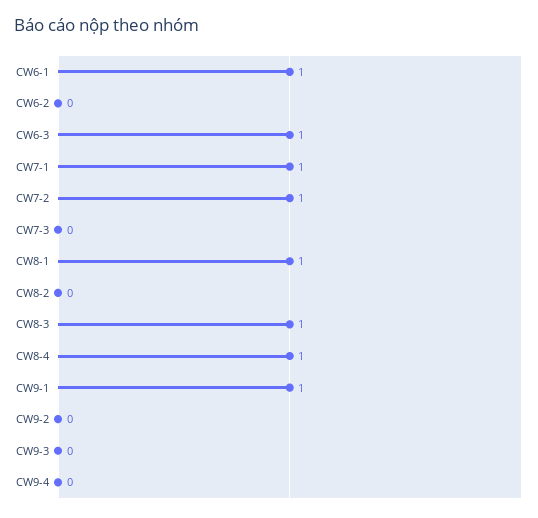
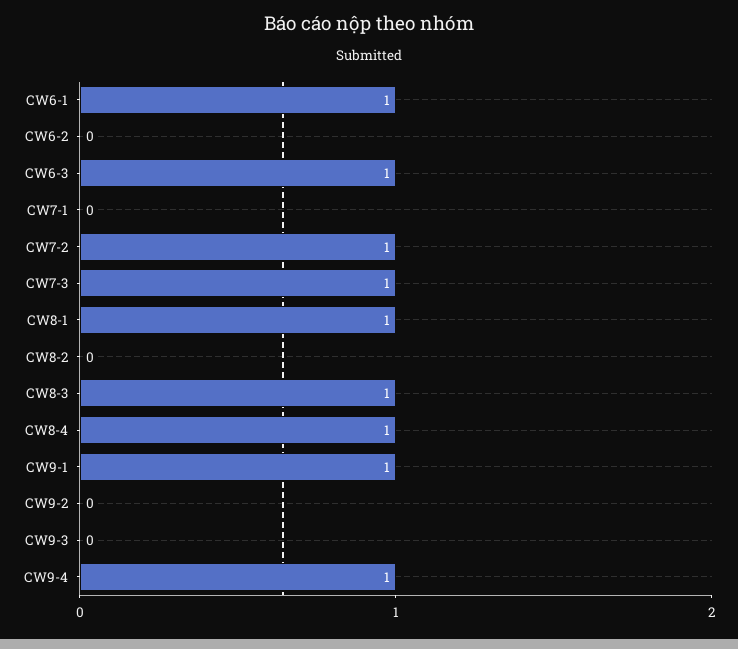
  {
    "CW6-1": 1,
    "CW6-2": 0,
    "CW6-3": 1,
-   "CW7-1": 1,
+   "CW7-1": 0,
    "CW7-2": 1,
-   "CW7-3": 0,
+   "CW7-3": 1,
    "CW8-1": 1,
    "CW8-2": 0,
    "CW8-3": 1,
    "CW8-4": 1,
    "CW9-1": 1,
    "CW9-2": 0,
    "CW9-3": 0,
-   "CW9-4": 0
+   "CW9-4": 1
  }

